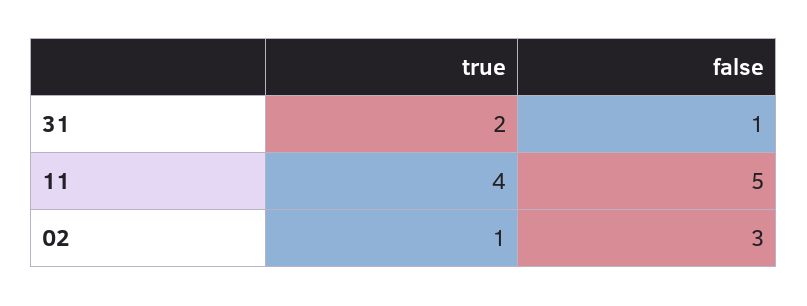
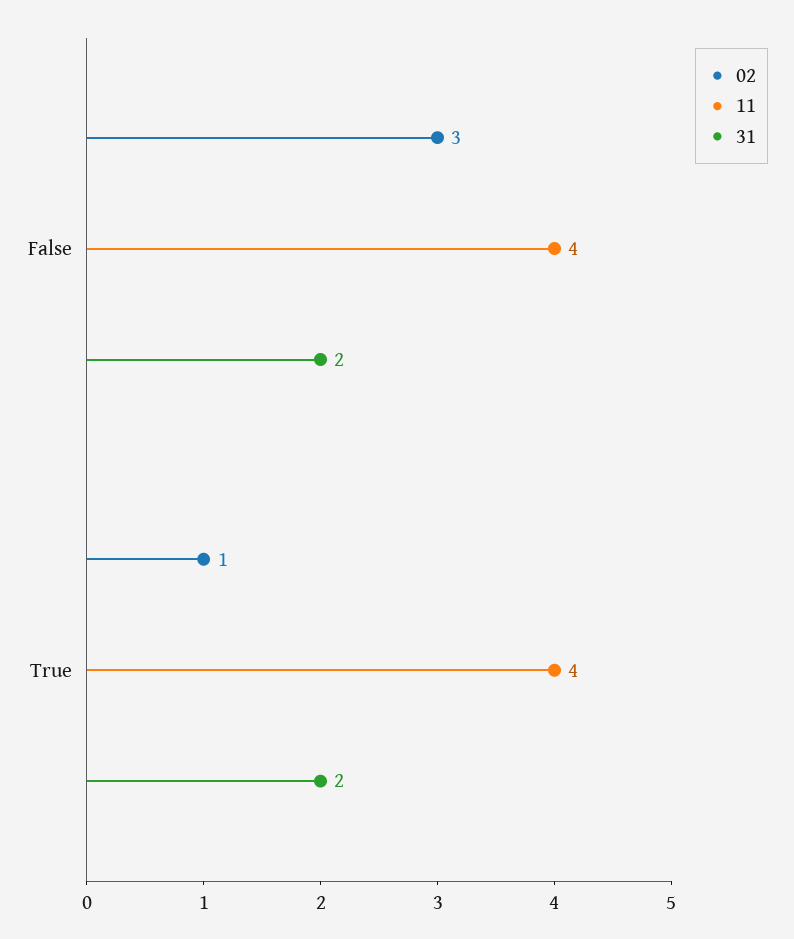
  {
    "31": {
      "true": 2,
-     "false": 1
+     "false": 2
    },
    "11": {
      "true": 4,
-     "false": 5
+     "false": 4
    },
    "02": {
      "true": 1,
      "false": 3
    }
  }

